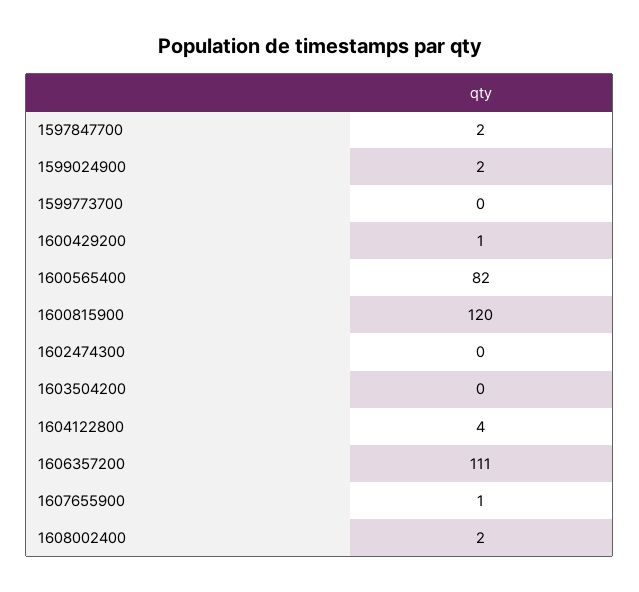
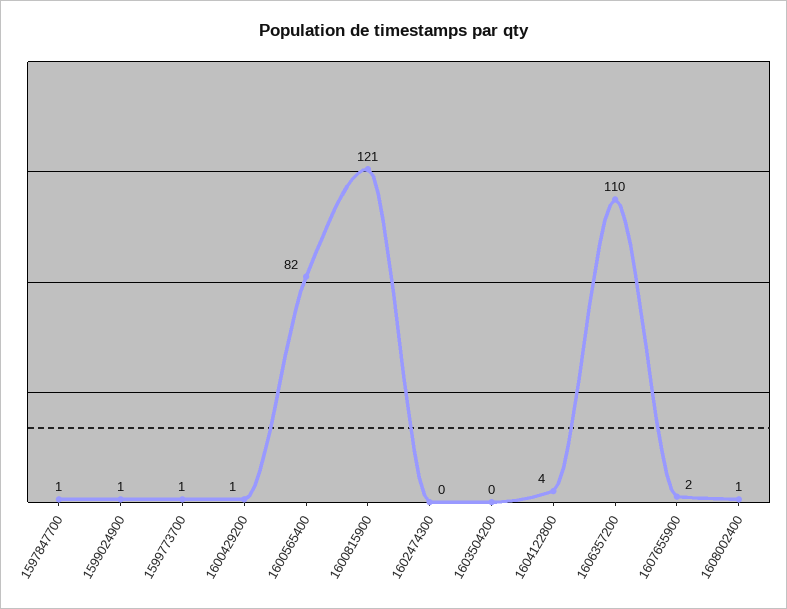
  {
-   "1597847700": 2,
+   "1597847700": 1,
-   "1599024900": 2,
+   "1599024900": 1,
-   "1599773700": 0,
+   "1599773700": 1,
    "1600429200": 1,
    "1600565400": 82,
-   "1600815900": 120,
+   "1600815900": 121,
    "1602474300": 0,
    "1603504200": 0,
    "1604122800": 4,
-   "1606357200": 111,
+   "1606357200": 110,
-   "1607655900": 1,
+   "1607655900": 2,
-   "1608002400": 2
+   "1608002400": 1
  }

